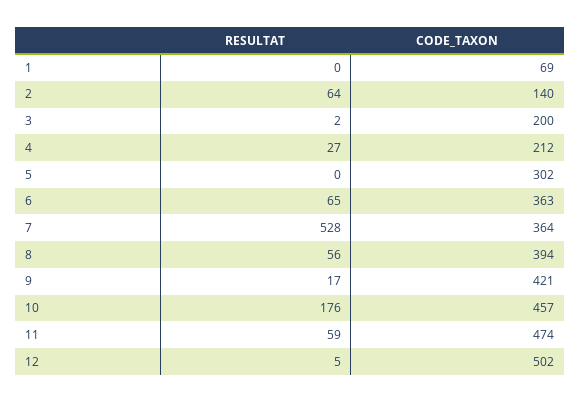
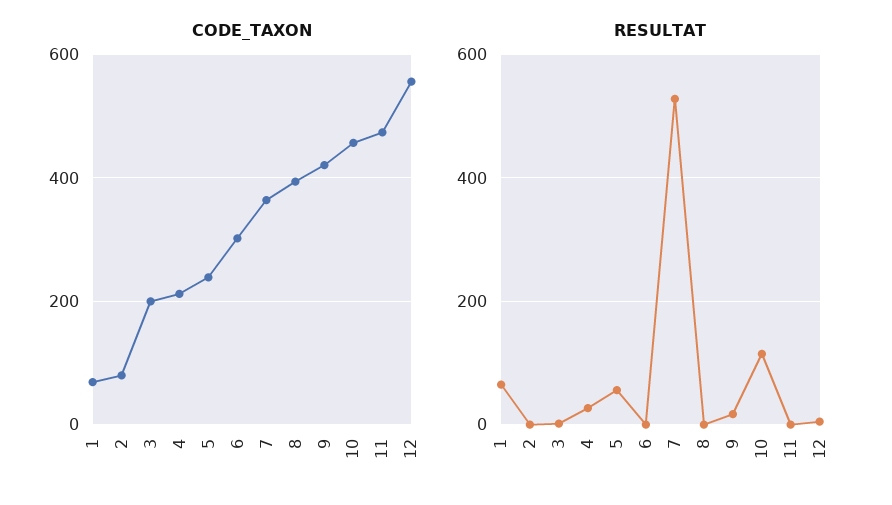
  {
    "RESULTAT": {
-     "1": 0,
+     "1": 60,
-     "2": 64,
+     "2": 0,
      "3": 2,
      "4": 27,
-     "5": 0,
+     "5": 60,
-     "6": 65,
+     "6": 0,
      "7": 528,
-     "8": 56,
+     "8": 0,
      "9": 17,
-     "10": 176,
+     "10": 120,
-     "11": 59,
+     "11": 0,
      "12": 5
    },
    "CODE_TAXON": {
      "1": 69,
-     "2": 140,
+     "2": 80,
      "3": 200,
      "4": 212,
-     "5": 302,
+     "5": 240,
-     "6": 363,
+     "6": 300,
      "7": 364,
      "8": 394,
      "9": 421,
      "10": 457,
      "11": 474,
-     "12": 502
+     "12": 560
    }
  }

